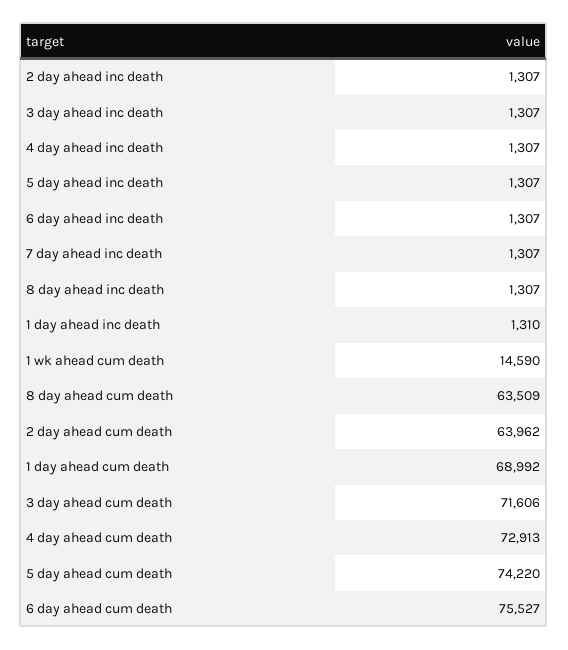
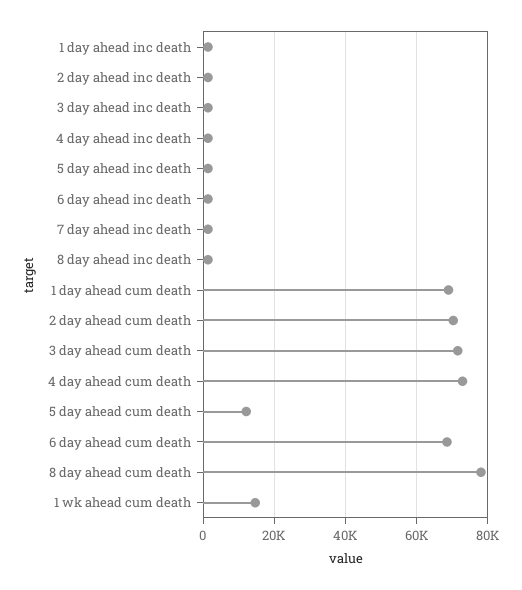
  {
    "2 day ahead inc death": 1307,
    "3 day ahead inc death": 1307,
    "4 day ahead inc death": 1307,
    "5 day ahead inc death": 1307,
    "6 day ahead inc death": 1307,
    "7 day ahead inc death": 1307,
    "8 day ahead inc death": 1307,
    "1 day ahead inc death": 1310,
    "1 wk ahead cum death": 14590,
-   "8 day ahead cum death": 63509,
+   "8 day ahead cum death": 78000,
-   "2 day ahead cum death": 63962,
+   "2 day ahead cum death": 70000,
    "1 day ahead cum death": 68992,
    "3 day ahead cum death": 71606,
    "4 day ahead cum death": 72913,
-   "5 day ahead cum death": 74220,
+   "5 day ahead cum death": 12000,
-   "6 day ahead cum death": 75527
+   "6 day ahead cum death": 68000
  }

